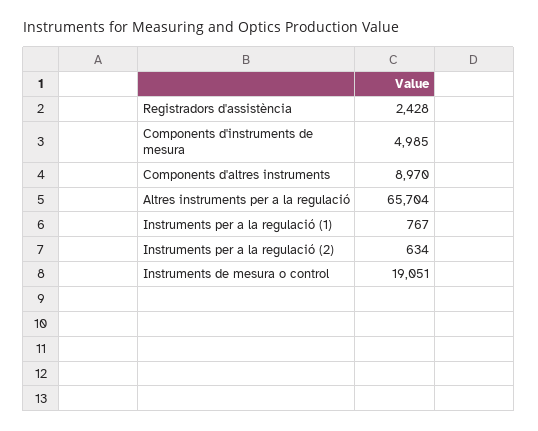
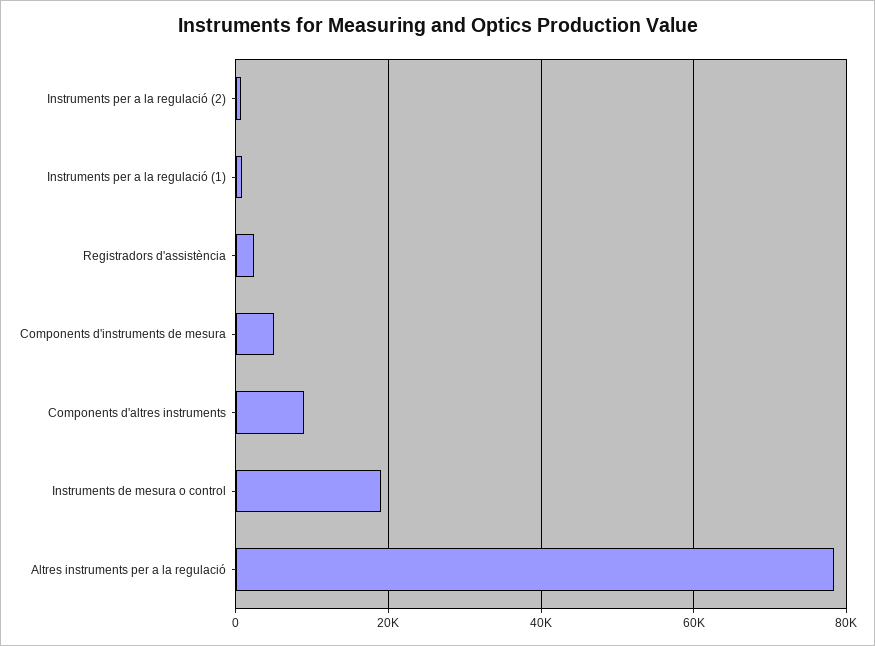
  {
    "Registradors d'assistència": 2428,
    "Components d'instruments de mesura": 4985,
    "Components d'altres instruments": 8970,
-   "Altres instruments per a la regulació": 65704,
+   "Altres instruments per a la regulació": 78000,
    "Instruments per a la regulació (1)": 767,
    "Instruments per a la regulació (2)": 634,
    "Instruments de mesura o control": 19051
  }

